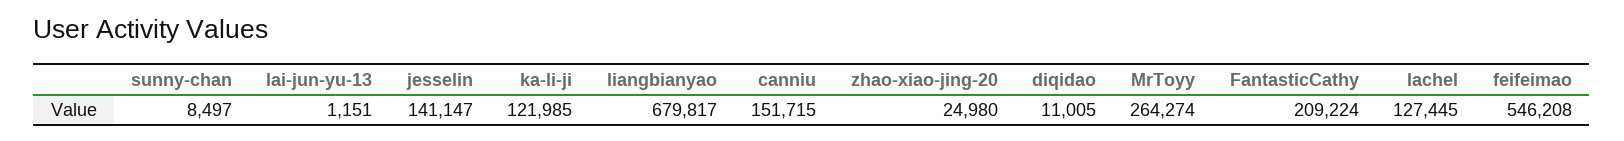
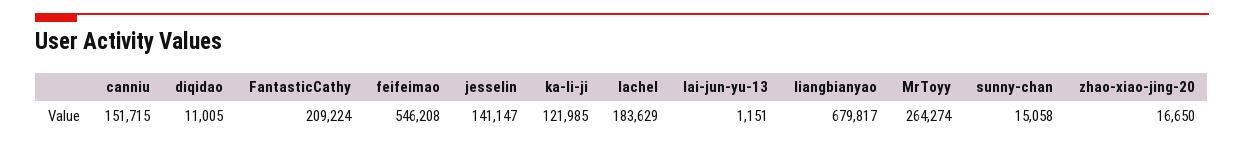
  {
-   "sunny-chan": 8497,
+   "sunny-chan": 15058,
    "lai-jun-yu-13": 1151,
    "jesselin": 141147,
    "ka-li-ji": 121985,
    "liangbianyao": 679817,
    "canniu": 151715,
-   "zhao-xiao-jing-20": 24980,
+   "zhao-xiao-jing-20": 16650,
    "diqidao": 11005,
    "MrToyy": 264274,
    "FantasticCathy": 209224,
-   "lachel": 127445,
+   "lachel": 183629,
    "feifeimao": 546208
  }

